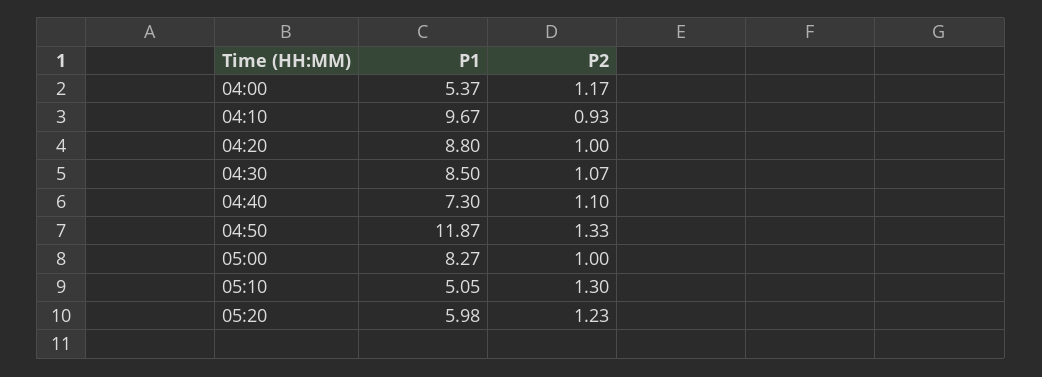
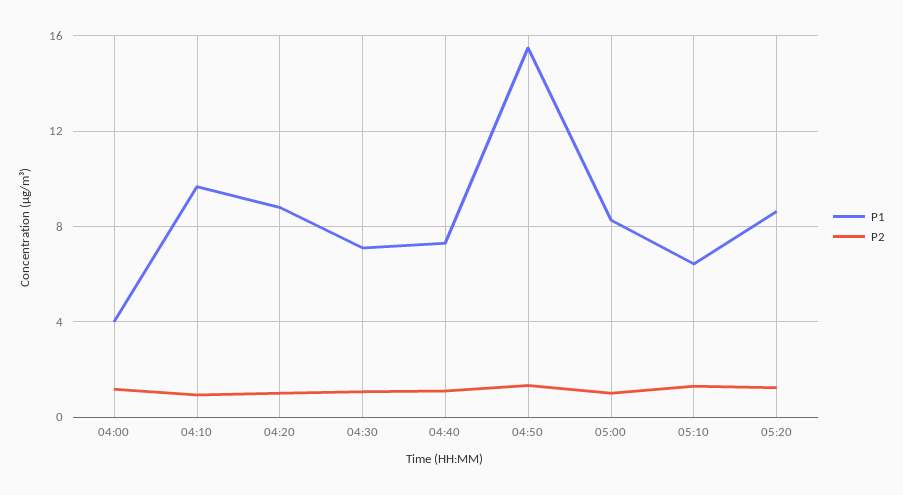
  {
    "P1": {
-     "04:00": 5.37,
+     "04:00": 4,
      "04:10": 9.67,
      "04:20": 8.8,
-     "04:30": 8.5,
+     "04:30": 7,
      "04:40": 7.3,
-     "04:50": 11.87,
+     "04:50": 15.5,
      "05:00": 8.27,
-     "05:10": 5.05,
+     "05:10": 6.5,
-     "05:20": 5.98
+     "05:20": 8.5
    },
    "P2": {
      "04:00": 1.17,
      "04:10": 0.93,
      "04:20": 1,
      "04:30": 1.07,
      "04:40": 1.1,
      "04:50": 1.33,
      "05:00": 1,
      "05:10": 1.3,
      "05:20": 1.23
    }
  }

